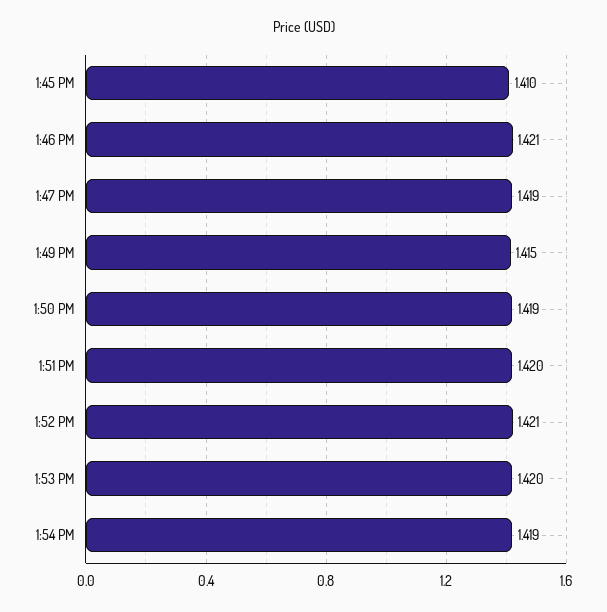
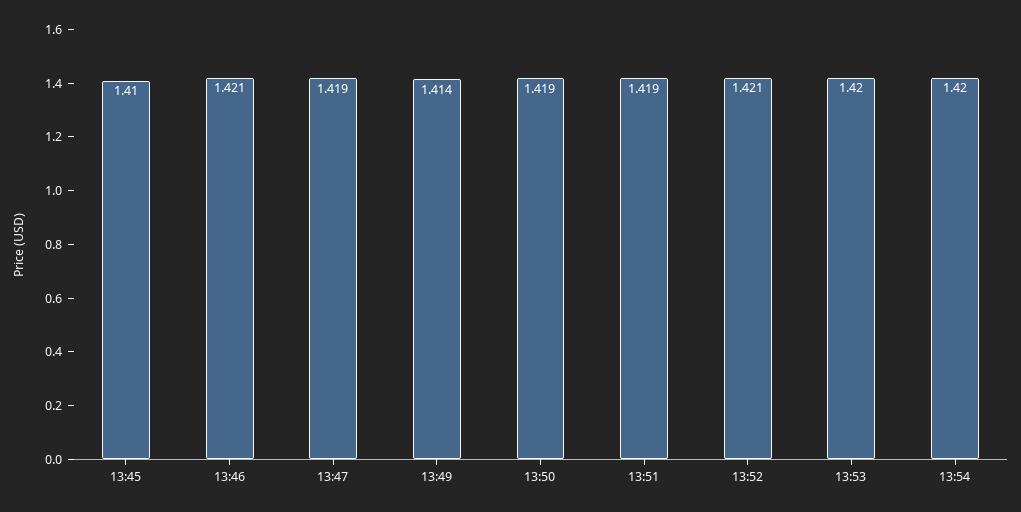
  {
    "1:45 PM": 1.41,
    "1:46 PM": 1.421,
    "1:47 PM": 1.419,
-   "1:49 PM": 1.415,
+   "1:49 PM": 1.414,
    "1:50 PM": 1.419,
-   "1:51 PM": 1.42,
+   "1:51 PM": 1.419,
    "1:52 PM": 1.421,
    "1:53 PM": 1.42,
-   "1:54 PM": 1.419
+   "1:54 PM": 1.42
  }

